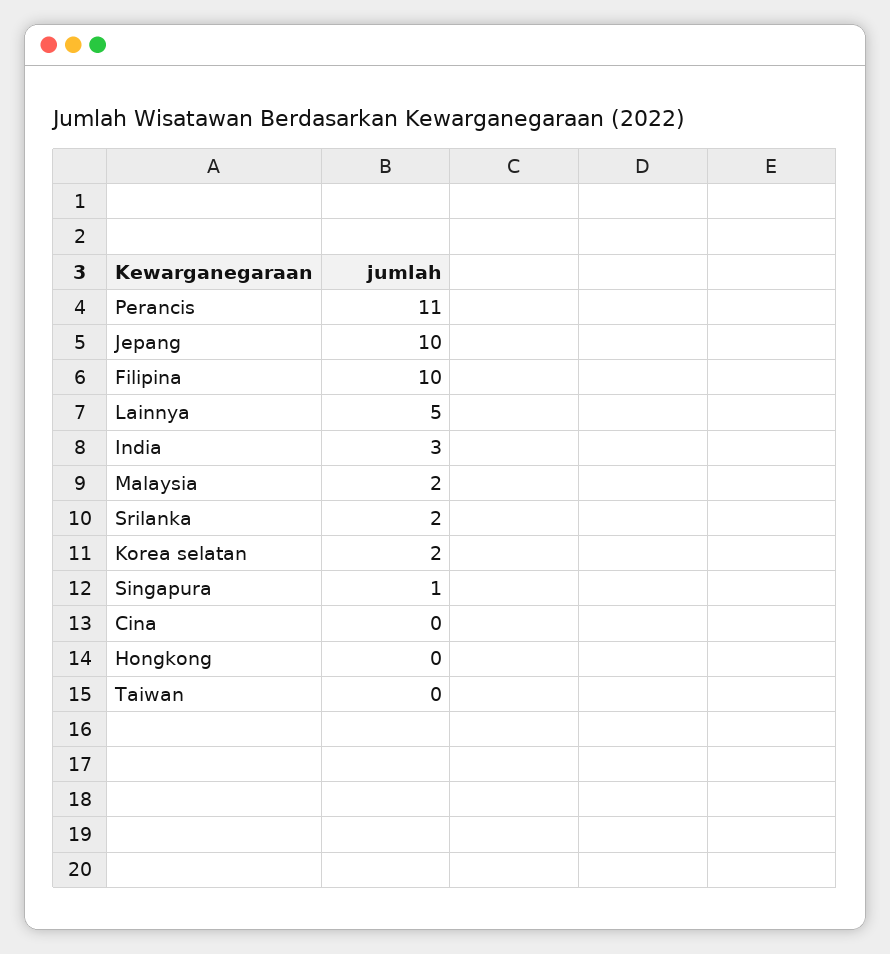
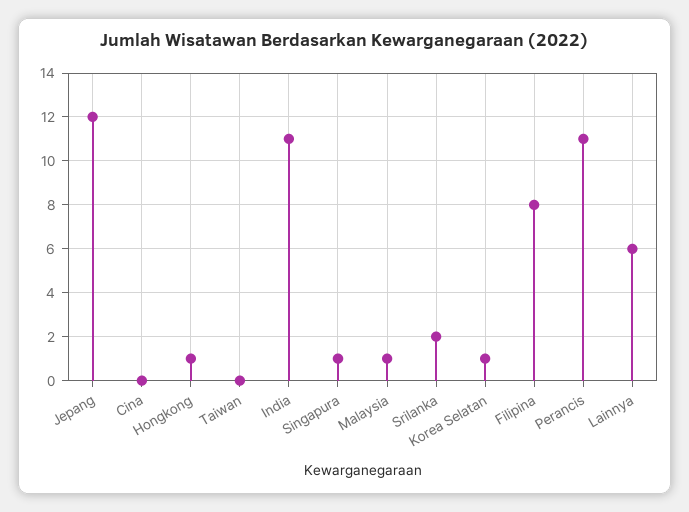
  {
    "Perancis": 11,
-   "Jepang": 10,
+   "Jepang": 12,
-   "Filipina": 10,
+   "Filipina": 8,
-   "Lainnya": 5,
+   "Lainnya": 6,
-   "India": 3,
+   "India": 11,
-   "Malaysia": 2,
+   "Malaysia": 1,
    "Srilanka": 2,
-   "Korea selatan": 2,
+   "Korea selatan": 1,
    "Singapura": 1,
    "Cina": 0,
-   "Hongkong": 0,
+   "Hongkong": 1,
    "Taiwan": 0
  }

